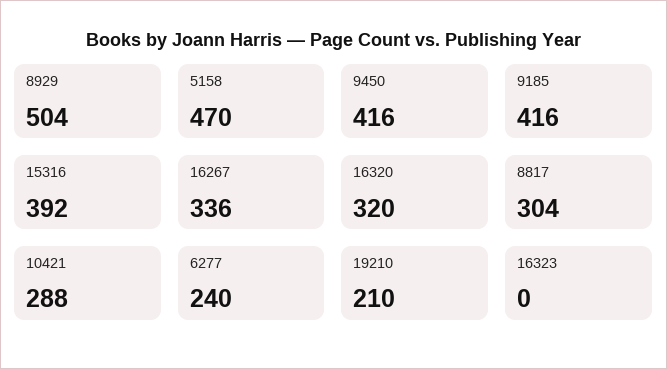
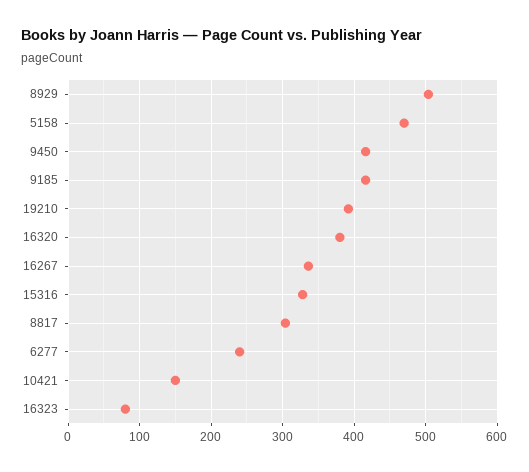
  {
    "8929": 504,
    "5158": 470,
    "9450": 416,
    "9185": 416,
-   "15316": 392,
+   "15316": 330,
    "16267": 336,
-   "16320": 320,
+   "16320": 380,
    "8817": 304,
-   "10421": 288,
+   "10421": 150,
    "6277": 240,
-   "19210": 210,
+   "19210": 390,
-   "16323": 0
+   "16323": 80
  }

